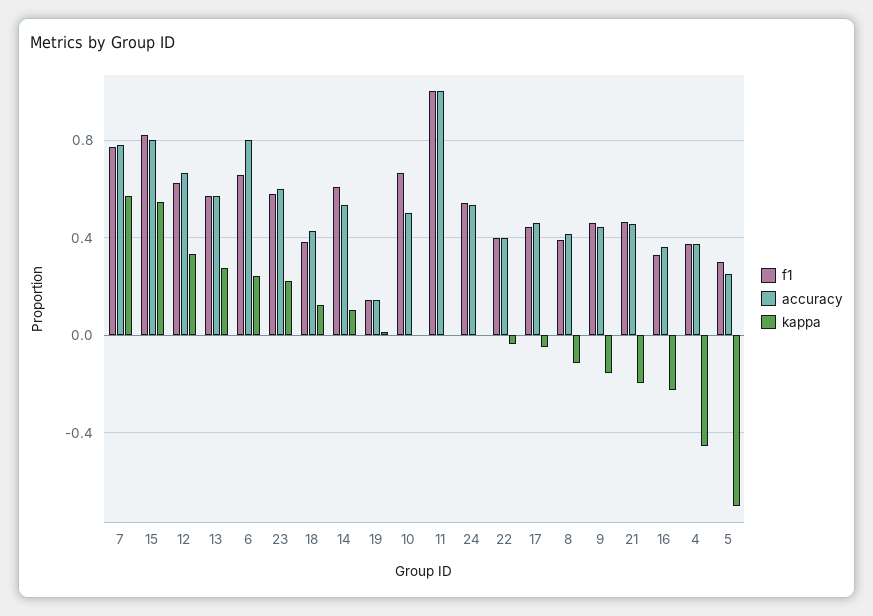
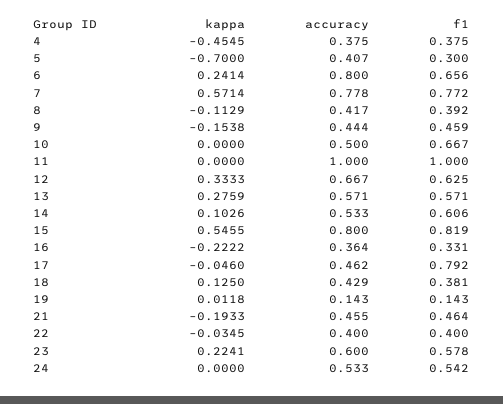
  {
    "f1": {
      "7": 0.772,
      "15": 0.819,
      "12": 0.625,
      "13": 0.571,
      "6": 0.656,
      "23": 0.578,
      "18": 0.381,
      "14": 0.606,
      "19": 0.143,
      "10": 0.667,
      "11": 1,
      "24": 0.542,
      "22": 0.4,
-     "17": 0.45,
+     "17": 0.792,
      "8": 0.392,
      "9": 0.459,
      "21": 0.464,
      "16": 0.331,
      "4": 0.375,
      "5": 0.3
    },
    "accuracy": {
      "7": 0.778,
      "15": 0.8,
      "12": 0.667,
      "13": 0.571,
      "6": 0.8,
      "23": 0.6,
      "18": 0.429,
      "14": 0.533,
      "19": 0.143,
      "10": 0.5,
      "11": 1,
      "24": 0.533,
      "22": 0.4,
      "17": 0.462,
      "8": 0.417,
      "9": 0.444,
      "21": 0.455,
      "16": 0.364,
      "4": 0.375,
-     "5": 0.25
+     "5": 0.407
    },
    "kappa": {
      "7": 0.5714,
      "15": 0.5455,
      "12": 0.3333,
      "13": 0.2759,
      "6": 0.2414,
      "23": 0.2241,
      "18": 0.125,
      "14": 0.1026,
      "19": 0.0118,
      "10": 0,
      "11": 0,
      "24": 0,
      "22": -0.0345,
      "17": -0.046,
      "8": -0.1129,
      "9": -0.1538,
      "21": -0.1933,
      "16": -0.2222,
      "4": -0.4545,
      "5": -0.7
    }
  }

